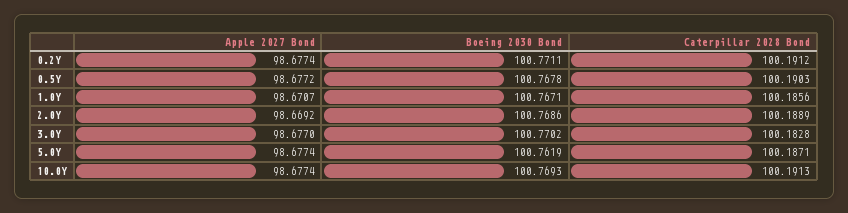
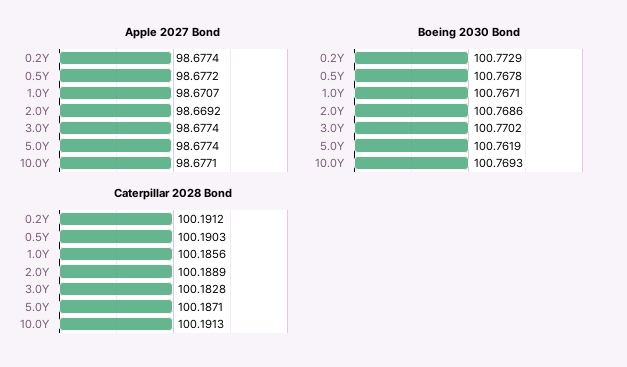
  {
    "Apple 2027 Bond": {
      "0.2Y": 98.6774,
      "0.5Y": 98.6772,
      "1.0Y": 98.6707,
      "2.0Y": 98.6692,
-     "3.0Y": 98.677,
+     "3.0Y": 98.6774,
      "5.0Y": 98.6774,
-     "10.0Y": 98.6774
+     "10.0Y": 98.6771
    },
    "Boeing 2030 Bond": {
-     "0.2Y": 100.7711,
+     "0.2Y": 100.7729,
      "0.5Y": 100.7678,
      "1.0Y": 100.7671,
      "2.0Y": 100.7686,
      "3.0Y": 100.7702,
      "5.0Y": 100.7619,
      "10.0Y": 100.7693
    },
    "Caterpillar 2028 Bond": {
      "0.2Y": 100.1912,
      "0.5Y": 100.1903,
      "1.0Y": 100.1856,
      "2.0Y": 100.1889,
      "3.0Y": 100.1828,
      "5.0Y": 100.1871,
      "10.0Y": 100.1913
    }
  }

